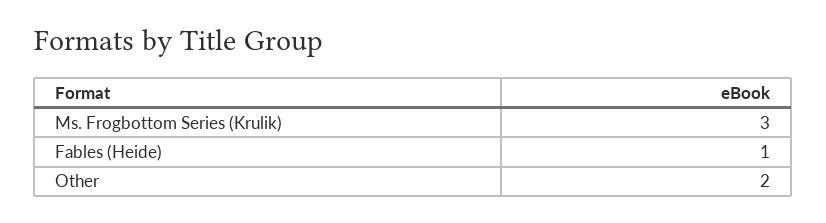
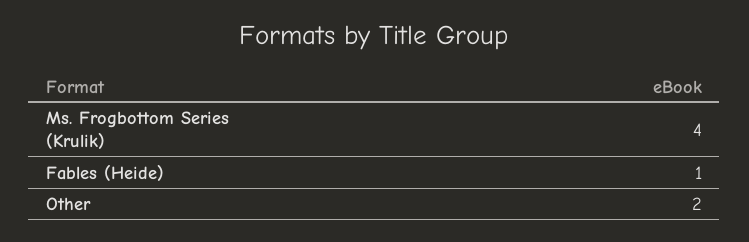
  {
-   "Ms. Frogbottom Series (Krulik)": 3,
+   "Ms. Frogbottom Series (Krulik)": 4,
    "Fables (Heide)": 1,
    "Other": 2
  }

